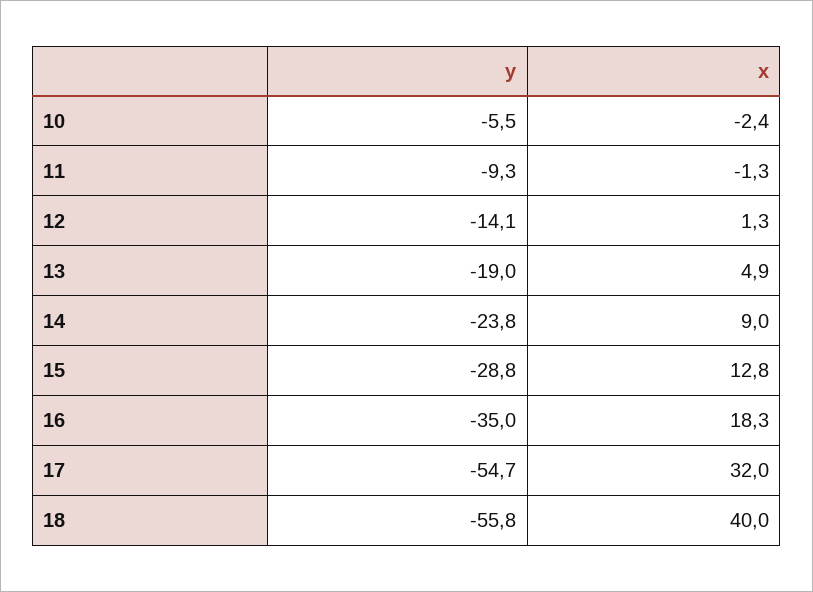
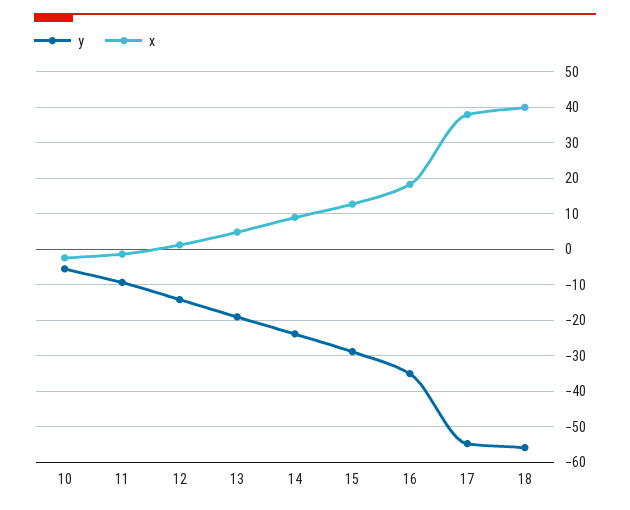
  {
    "y": {
      "10": -5.5,
      "11": -9.3,
      "12": -14.1,
      "13": -19,
      "14": -23.8,
      "15": -28.8,
      "16": -35,
      "17": -54.7,
      "18": -55.8
    },
    "x": {
      "10": -2.4,
      "11": -1.3,
      "12": 1.3,
      "13": 4.9,
      "14": 9,
      "15": 12.8,
      "16": 18.3,
-     "17": 32,
+     "17": 38,
      "18": 40
    }
  }

